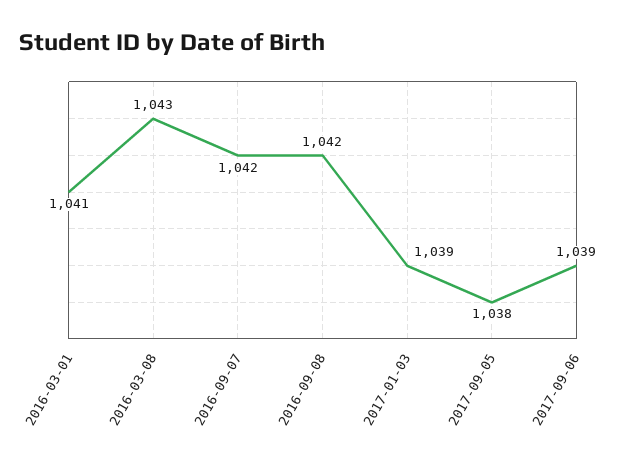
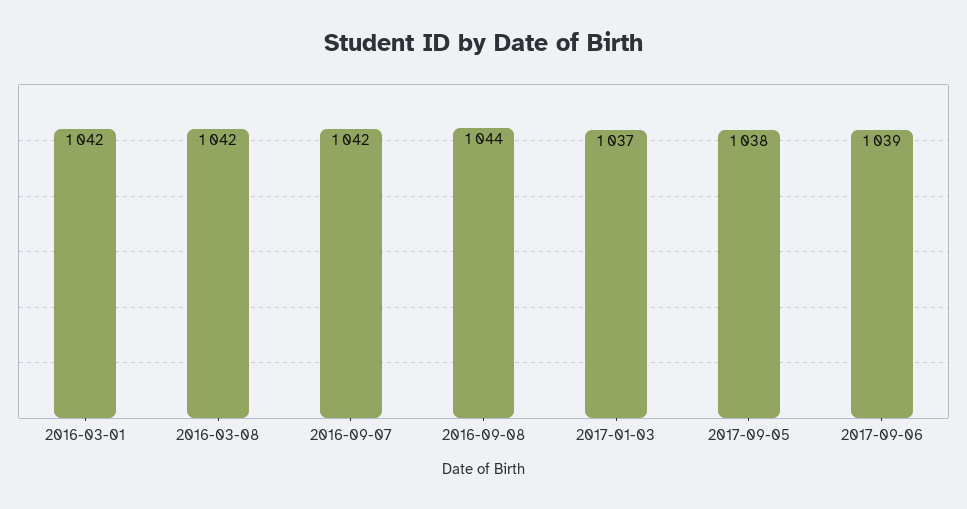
  {
-   "2016-03-01": 1041,
+   "2016-03-01": 1042,
-   "2016-03-08": 1043,
+   "2016-03-08": 1042,
    "2016-09-07": 1042,
-   "2016-09-08": 1042,
+   "2016-09-08": 1044,
-   "2017-01-03": 1039,
+   "2017-01-03": 1037,
    "2017-09-05": 1038,
    "2017-09-06": 1039
  }

